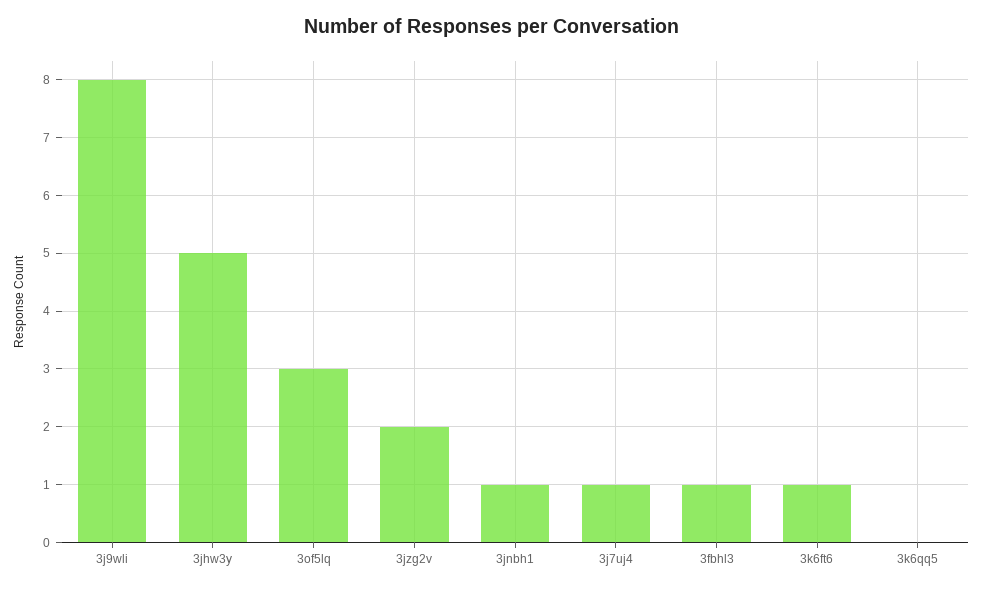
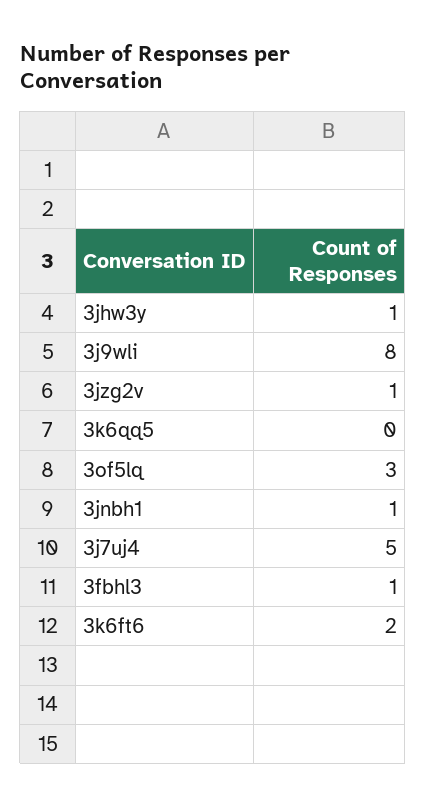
  {
    "3j9wli": 8,
-   "3jhw3y": 5,
+   "3jhw3y": 1,
    "3of5lq": 3,
-   "3jzg2v": 2,
+   "3jzg2v": 1,
    "3jnbh1": 1,
-   "3j7uj4": 1,
+   "3j7uj4": 5,
    "3fbhl3": 1,
-   "3k6ft6": 1,
+   "3k6ft6": 2,
    "3k6qq5": 0
  }

